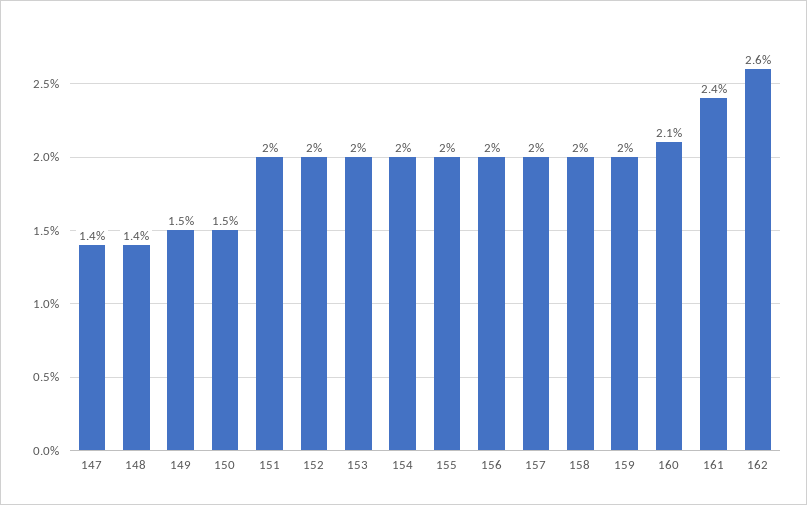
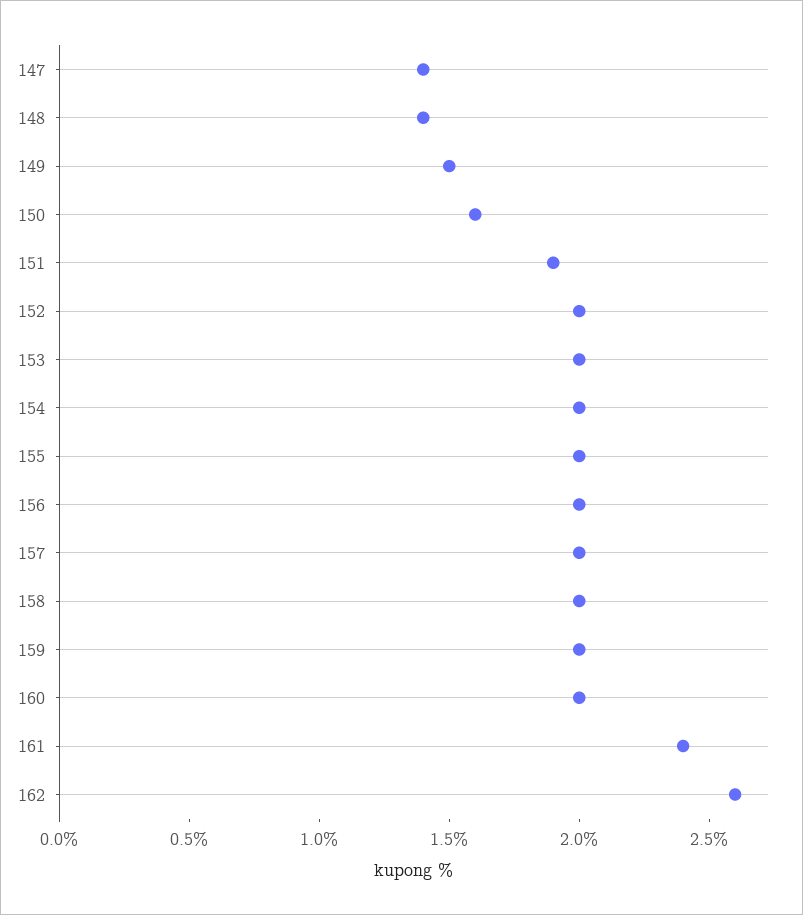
  {
    "147": 1.4,
    "148": 1.4,
    "149": 1.5,
-   "150": 1.5,
+   "150": 1.6,
-   "151": 2,
+   "151": 1.9,
    "152": 2,
    "153": 2,
    "154": 2,
    "155": 2,
    "156": 2,
    "157": 2,
    "158": 2,
    "159": 2,
-   "160": 2.1,
+   "160": 2,
    "161": 2.4,
    "162": 2.6
  }

